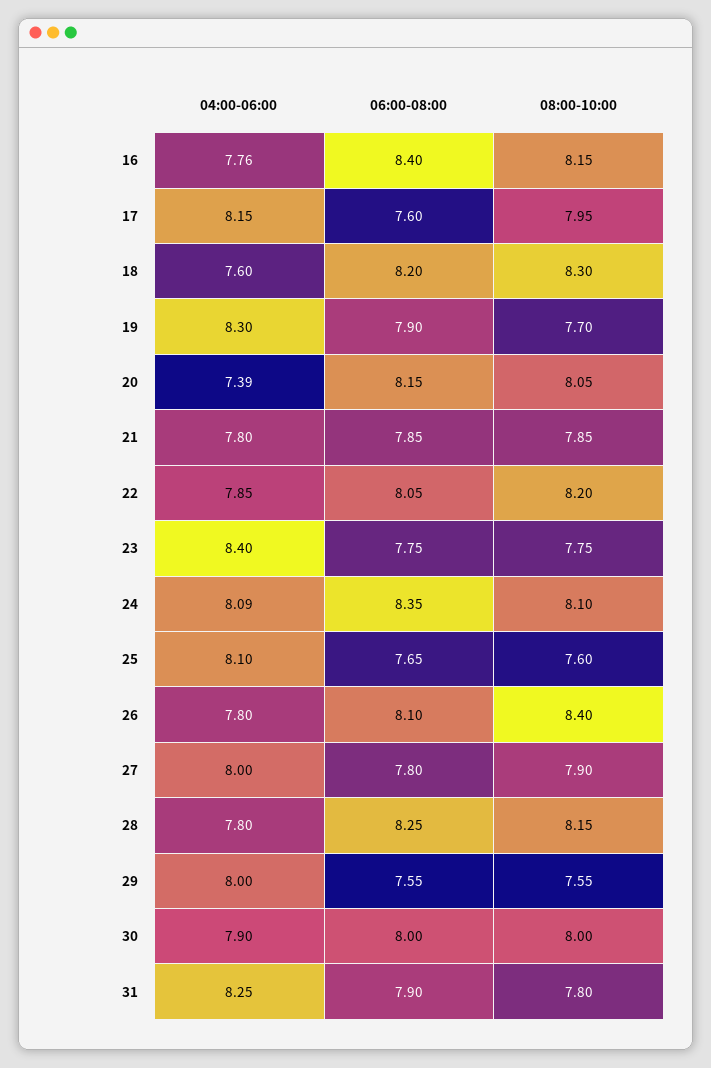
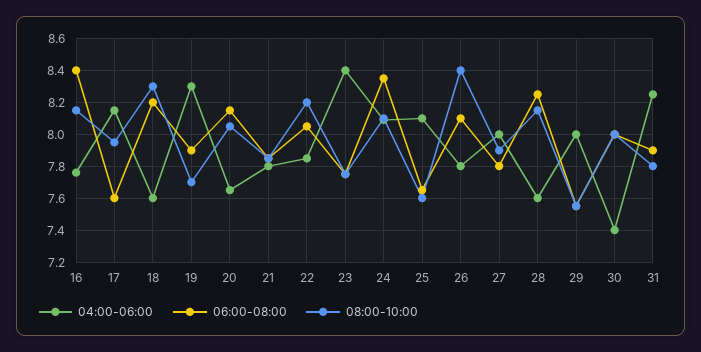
  {
    "04:00-06:00": {
      "16": 7.76,
      "17": 8.15,
      "18": 7.6,
      "19": 8.3,
-     "20": 7.39,
+     "20": 7.65,
      "21": 7.8,
      "22": 7.85,
      "23": 8.4,
      "24": 8.09,
      "25": 8.1,
      "26": 7.8,
      "27": 8,
-     "28": 7.8,
+     "28": 7.6,
      "29": 8,
-     "30": 7.9,
+     "30": 7.4,
      "31": 8.25
    },
    "06:00-08:00": {
      "16": 8.4,
      "17": 7.6,
      "18": 8.2,
      "19": 7.9,
      "20": 8.15,
      "21": 7.85,
      "22": 8.05,
      "23": 7.75,
      "24": 8.35,
      "25": 7.65,
      "26": 8.1,
      "27": 7.8,
      "28": 8.25,
      "29": 7.55,
      "30": 8,
      "31": 7.9
    },
    "08:00-10:00": {
      "16": 8.15,
      "17": 7.95,
      "18": 8.3,
      "19": 7.7,
      "20": 8.05,
      "21": 7.85,
      "22": 8.2,
      "23": 7.75,
      "24": 8.1,
      "25": 7.6,
      "26": 8.4,
      "27": 7.9,
      "28": 8.15,
      "29": 7.55,
      "30": 8,
      "31": 7.8
    }
  }

